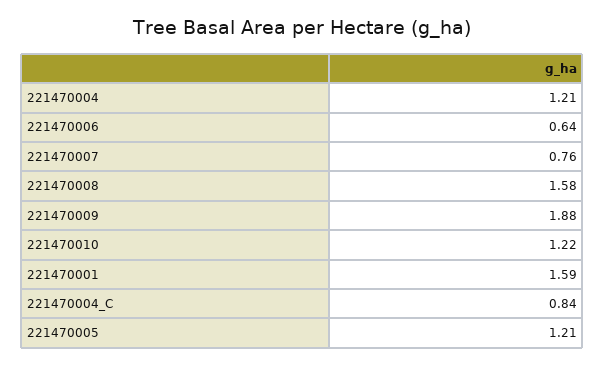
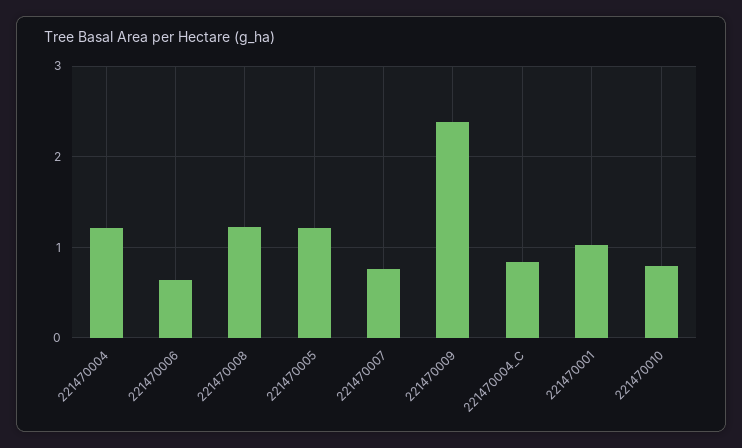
  {
    "221470004": 1.21,
    "221470006": 0.64,
    "221470007": 0.76,
-   "221470008": 1.58,
+   "221470008": 1.2,
-   "221470009": 1.88,
+   "221470009": 2.4,
-   "221470010": 1.22,
+   "221470010": 0.8,
-   "221470001": 1.59,
+   "221470001": 1,
    "221470004_C": 0.84,
    "221470005": 1.21
  }

